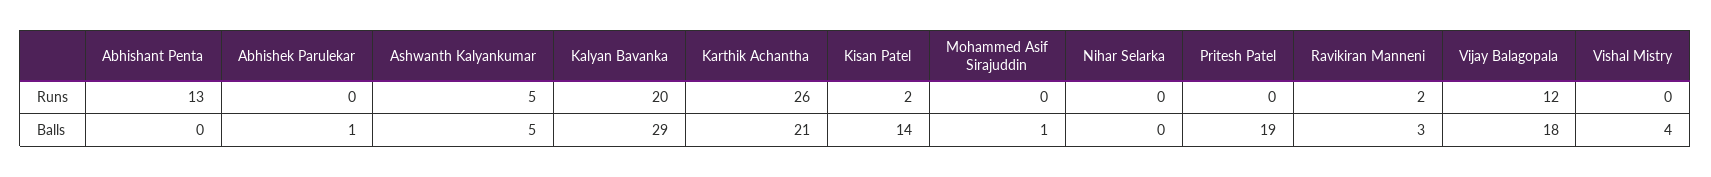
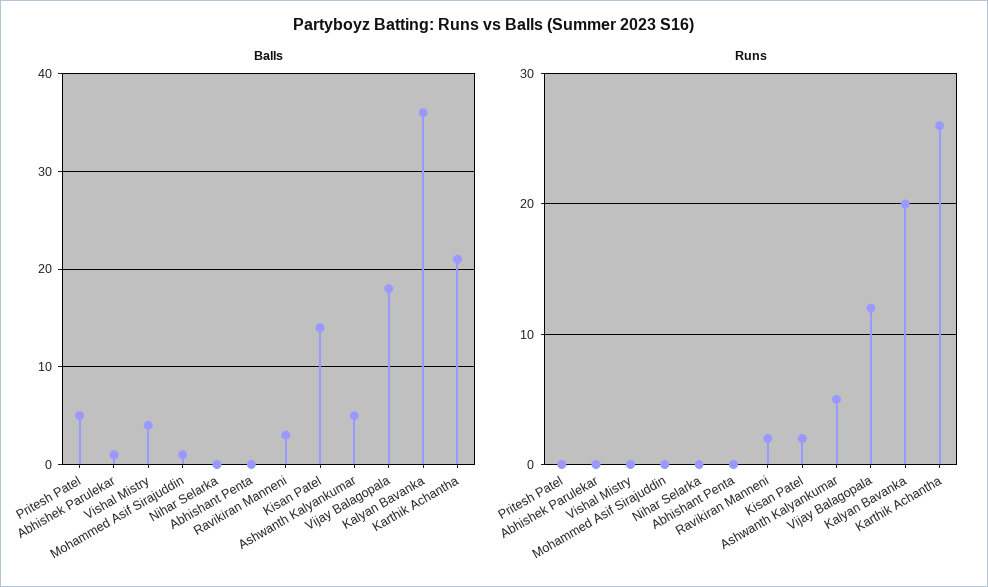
  {
    "Runs": {
-     "Abhishant Penta": 13,
+     "Abhishant Penta": 0,
      "Abhishek Parulekar": 0,
      "Ashwanth Kalyankumar": 5,
      "Kalyan Bavanka": 20,
      "Karthik Achantha": 26,
      "Kisan Patel": 2,
      "Mohammed Asif Sirajuddin": 0,
      "Nihar Selarka": 0,
      "Pritesh Patel": 0,
      "Ravikiran Manneni": 2,
      "Vijay Balagopala": 12,
      "Vishal Mistry": 0
    },
    "Balls": {
      "Abhishant Penta": 0,
      "Abhishek Parulekar": 1,
      "Ashwanth Kalyankumar": 5,
-     "Kalyan Bavanka": 29,
+     "Kalyan Bavanka": 36,
      "Karthik Achantha": 21,
      "Kisan Patel": 14,
      "Mohammed Asif Sirajuddin": 1,
      "Nihar Selarka": 0,
-     "Pritesh Patel": 19,
+     "Pritesh Patel": 5,
      "Ravikiran Manneni": 3,
      "Vijay Balagopala": 18,
      "Vishal Mistry": 4
    }
  }

